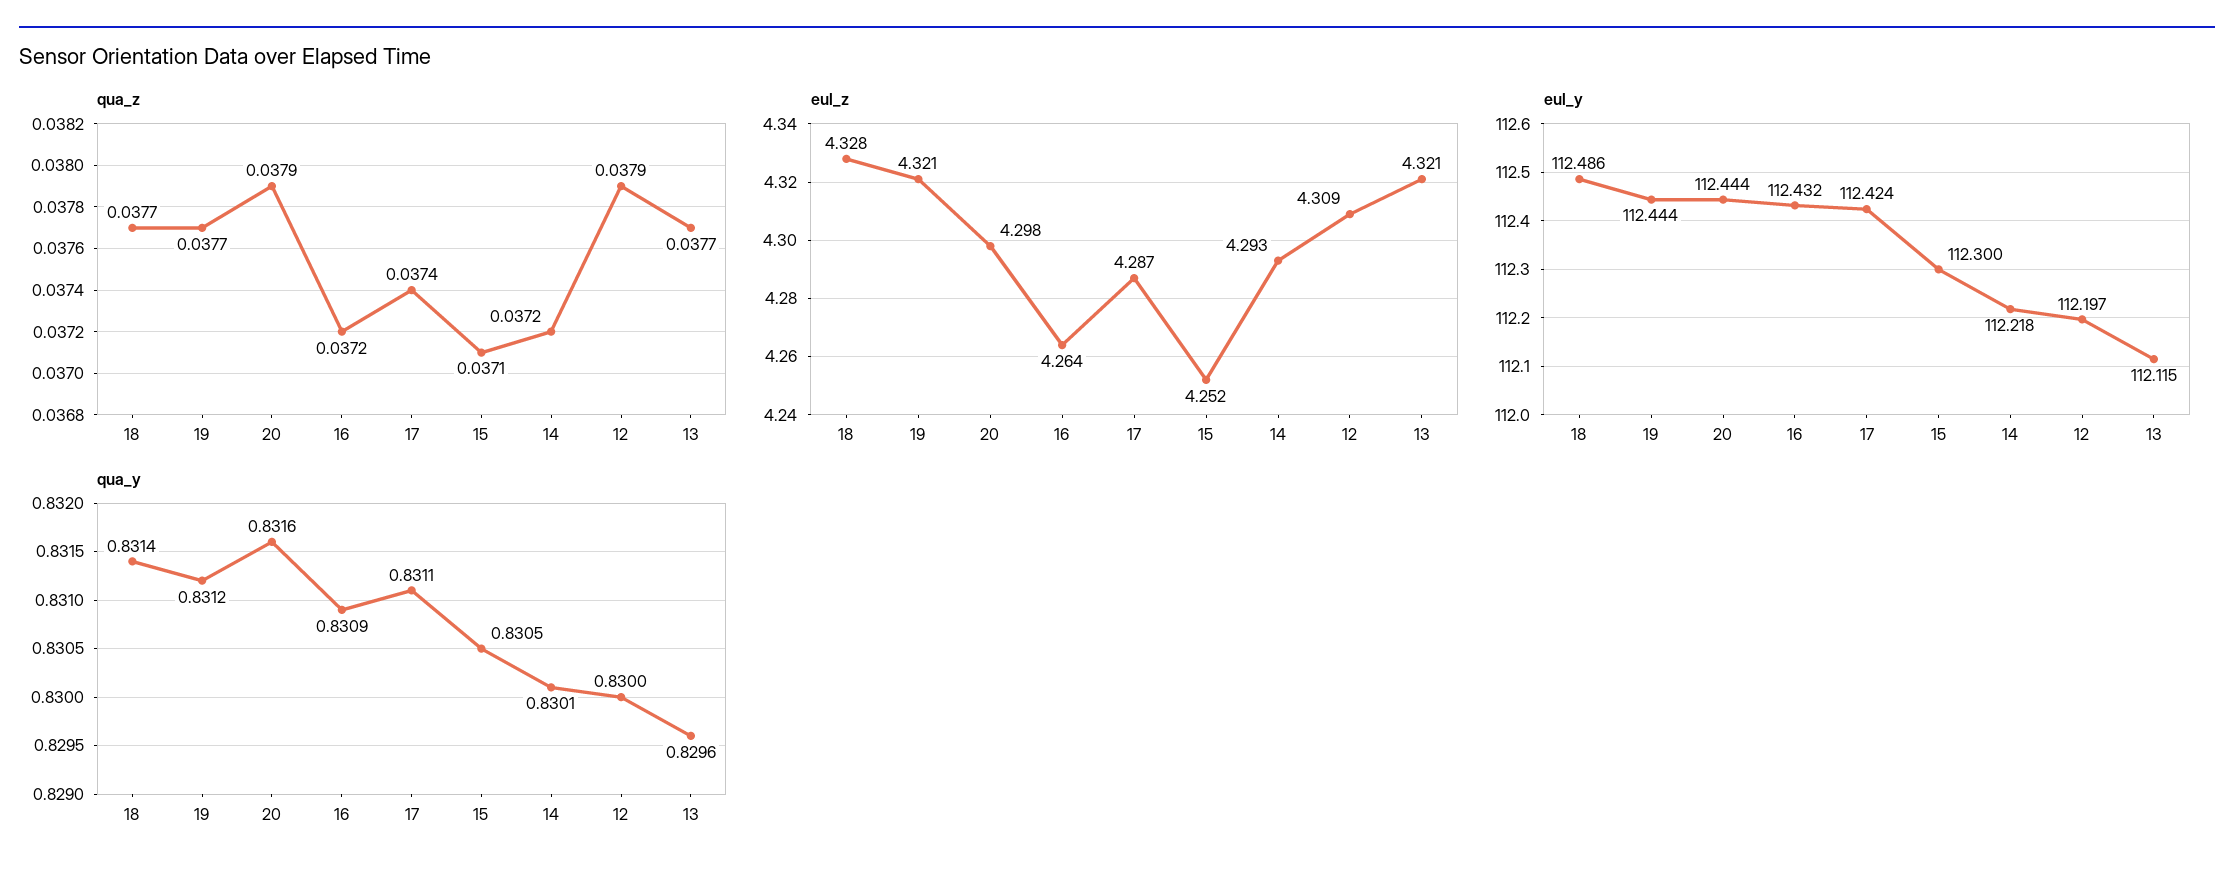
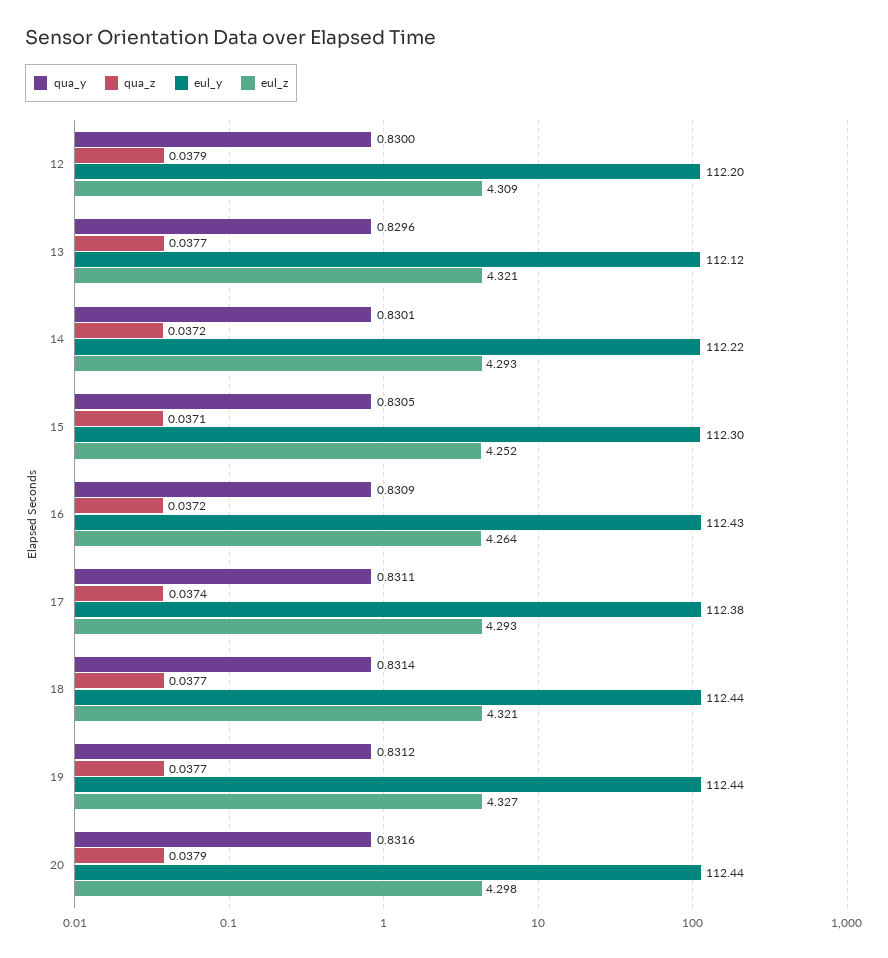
  {
    "qua_z": {
      "18": 0.0377,
      "19": 0.0377,
      "20": 0.0379,
      "16": 0.0372,
      "17": 0.0374,
      "15": 0.0371,
      "14": 0.0372,
      "12": 0.0379,
      "13": 0.0377
    },
    "eul_z": {
-     "18": 4.328,
+     "18": 4.321,
-     "19": 4.321,
+     "19": 4.327,
      "20": 4.298,
      "16": 4.264,
-     "17": 4.287,
+     "17": 4.293,
      "15": 4.252,
      "14": 4.293,
      "12": 4.309,
      "13": 4.321
    },
    "eul_y": {
-     "18": 112.486,
+     "18": 112.44,
      "19": 112.444,
      "20": 112.444,
      "16": 112.432,
-     "17": 112.424,
+     "17": 112.38,
      "15": 112.3,
      "14": 112.218,
      "12": 112.197,
      "13": 112.115
    },
    "qua_y": {
      "18": 0.8314,
      "19": 0.8312,
      "20": 0.8316,
      "16": 0.8309,
      "17": 0.8311,
      "15": 0.8305,
      "14": 0.8301,
      "12": 0.83,
      "13": 0.8296
    }
  }

